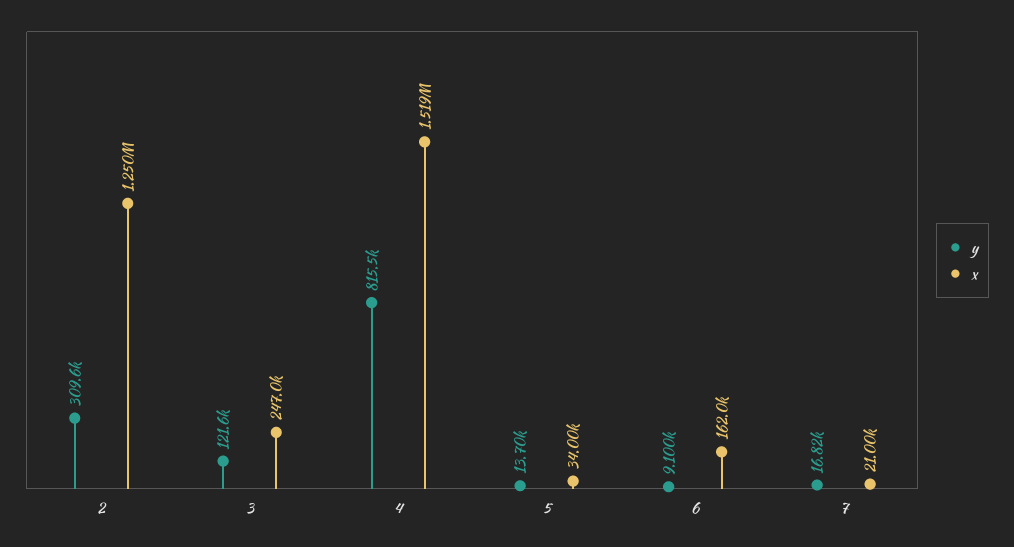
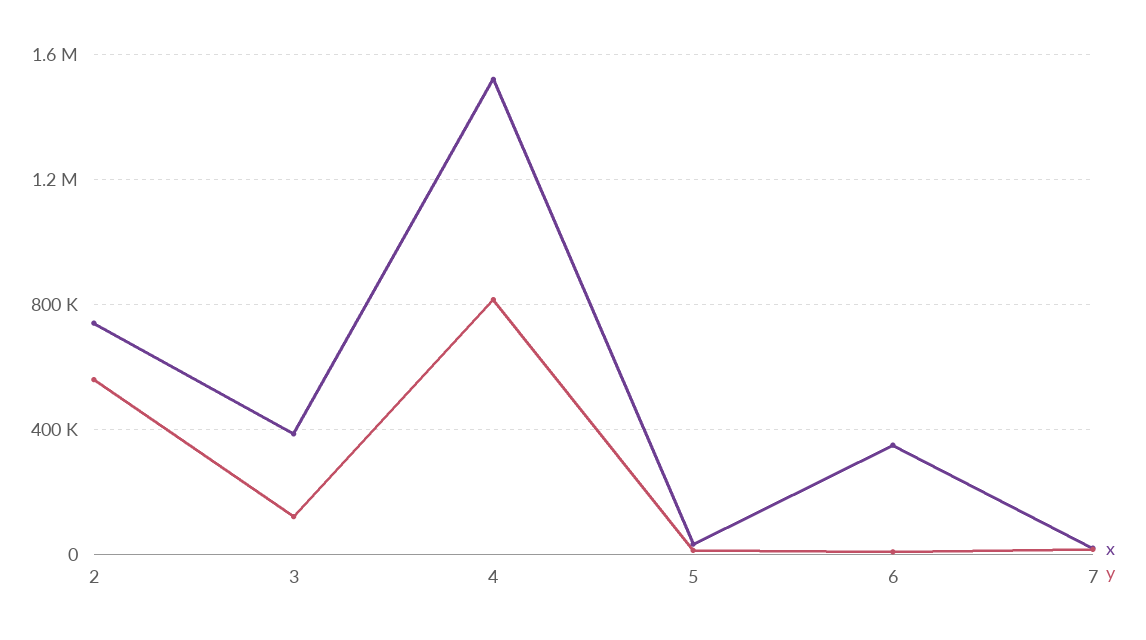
  {
    "y": {
-     "2": 309600,
+     "2": 550000,
      "3": 121600,
      "4": 815500,
      "5": 13700,
      "6": 9100,
      "7": 16820
    },
    "x": {
-     "2": 1250000,
+     "2": 750000,
-     "3": 247000,
+     "3": 400000,
      "4": 1519000,
      "5": 34000,
-     "6": 162000,
+     "6": 350000,
      "7": 21000
    }
  }

